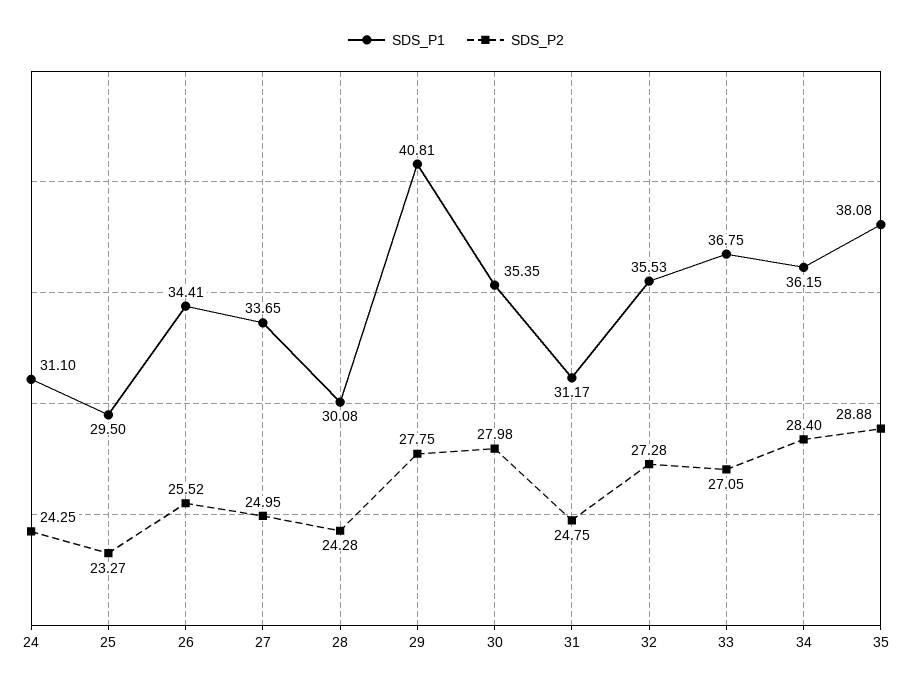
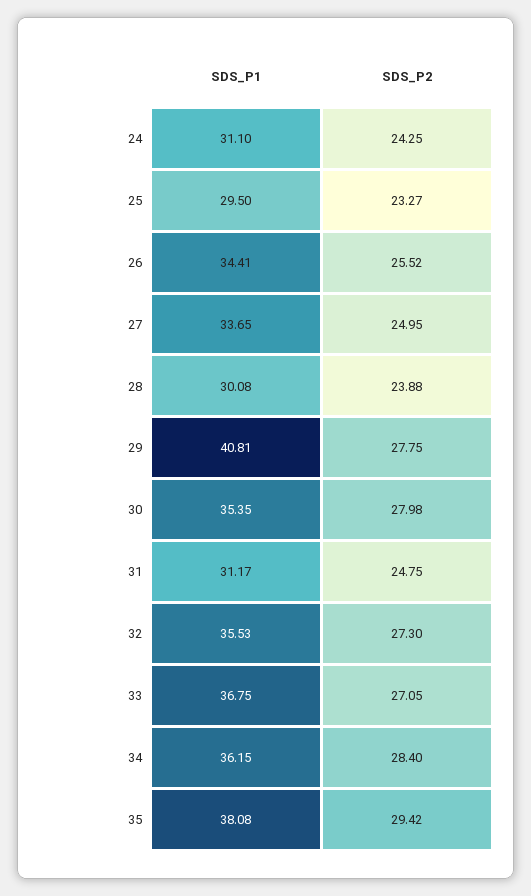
  {
    "SDS_P1": {
      "24": 31.1,
      "25": 29.5,
      "26": 34.41,
      "27": 33.65,
      "28": 30.08,
      "29": 40.81,
      "30": 35.35,
      "31": 31.17,
      "32": 35.53,
      "33": 36.75,
      "34": 36.15,
      "35": 38.08
    },
    "SDS_P2": {
      "24": 24.25,
      "25": 23.27,
      "26": 25.52,
      "27": 24.95,
-     "28": 24.28,
+     "28": 23.88,
      "29": 27.75,
      "30": 27.98,
      "31": 24.75,
-     "32": 27.28,
+     "32": 27.3,
      "33": 27.05,
      "34": 28.4,
-     "35": 28.88
+     "35": 29.42
    }
  }

